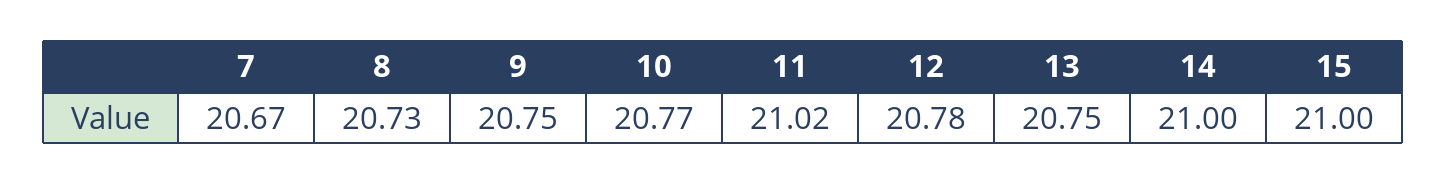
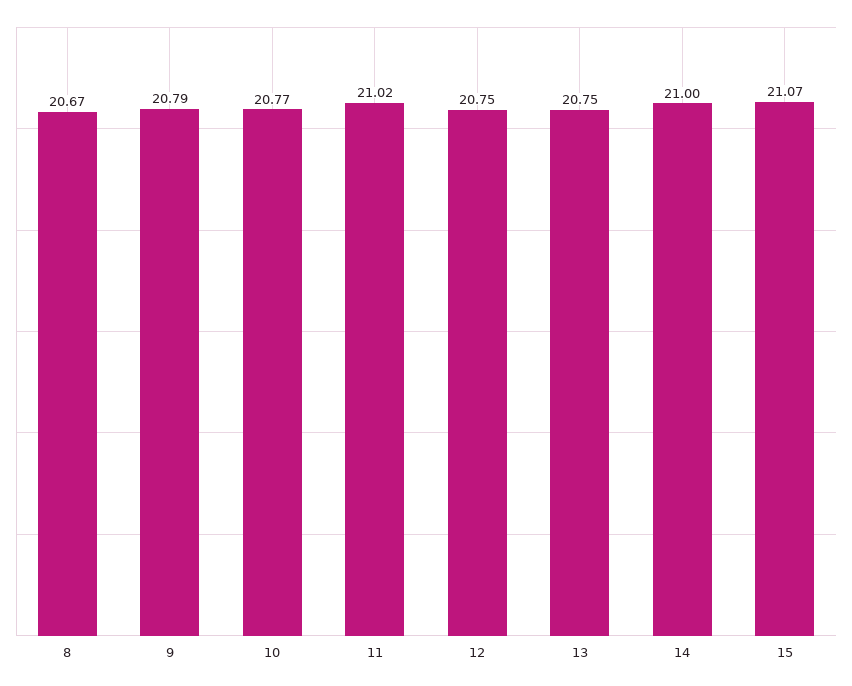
  {
-   "7": 20.67,
-   "8": 20.73,
+   "8": 20.67,
-   "9": 20.75,
+   "9": 20.79,
    "10": 20.77,
    "11": 21.02,
-   "12": 20.78,
+   "12": 20.75,
    "13": 20.75,
    "14": 21,
-   "15": 21
+   "15": 21.07
  }

